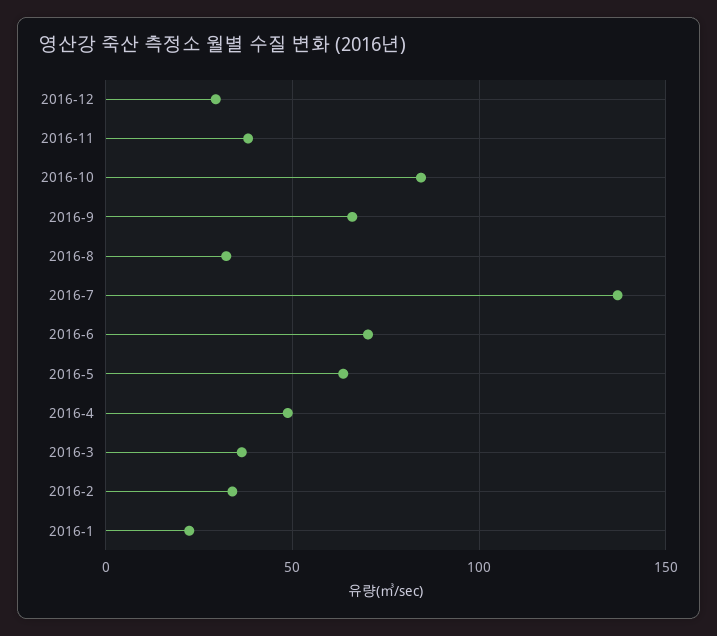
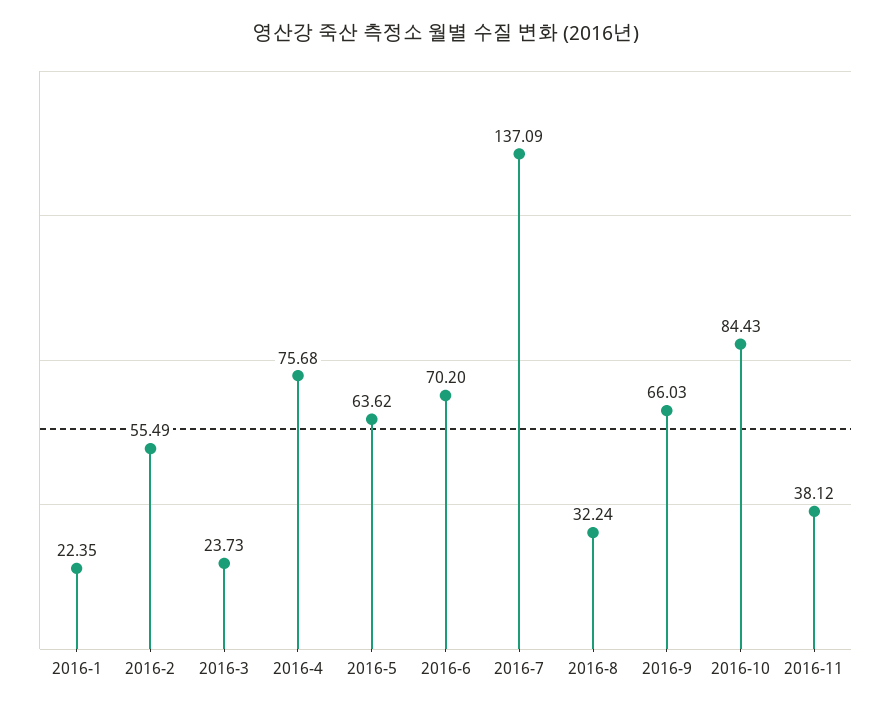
  {
-   "2016-12": 30,
    "2016-11": 38.12,
    "2016-10": 84.43,
    "2016-9": 66.03,
    "2016-8": 32.24,
    "2016-7": 137.09,
    "2016-6": 70.2,
    "2016-5": 63.62,
-   "2016-4": 50,
+   "2016-4": 75.68,
-   "2016-3": 35,
+   "2016-3": 23.73,
-   "2016-2": 35,
+   "2016-2": 55.49,
    "2016-1": 22.35
  }

